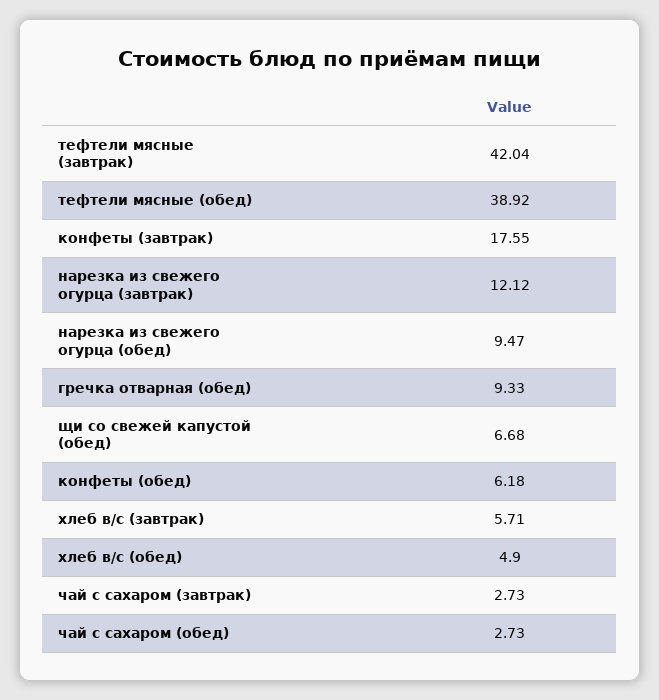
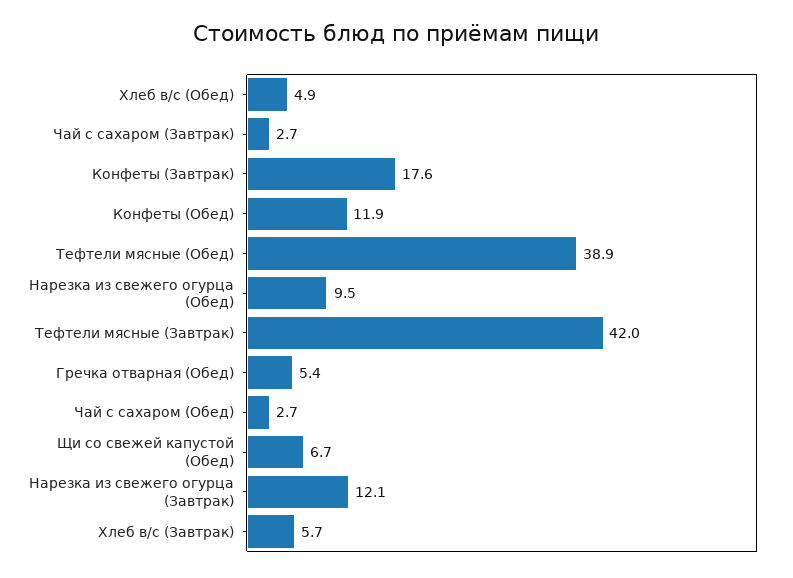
  {
    "тефтели мясные (завтрак)": 42.04,
    "тефтели мясные (обед)": 38.92,
    "конфеты (завтрак)": 17.55,
    "нарезка из свежего огурца (завтрак)": 12.12,
    "нарезка из свежего огурца (обед)": 9.47,
-   "гречка отварная (обед)": 9.33,
+   "гречка отварная (обед)": 5.4,
    "щи со свежей капустой (обед)": 6.68,
-   "конфеты (обед)": 6.18,
+   "конфеты (обед)": 11.9,
    "хлеб в/с (завтрак)": 5.71,
    "хлеб в/с (обед)": 4.9,
    "чай с сахаром (завтрак)": 2.73,
    "чай с сахаром (обед)": 2.73
  }

